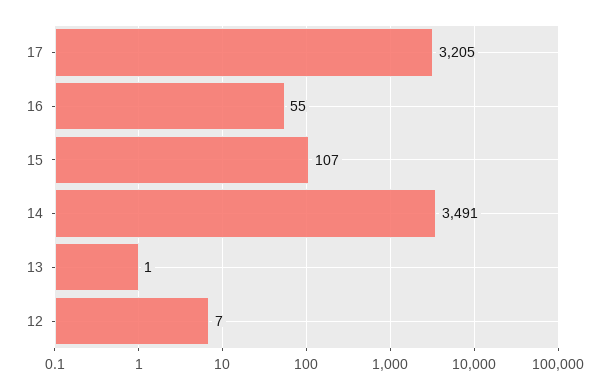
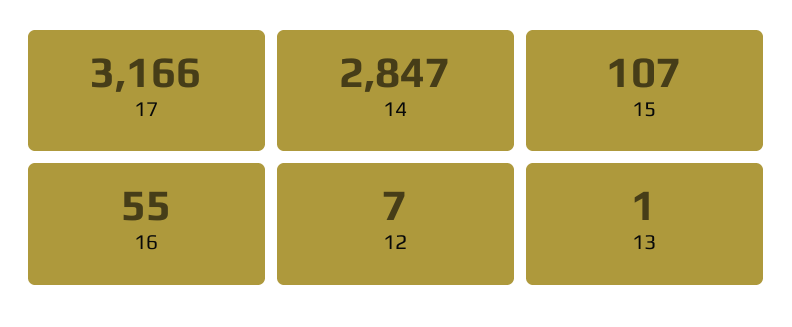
  {
-   "17": 3205,
+   "17": 3166,
    "16": 55,
    "15": 107,
-   "14": 3491,
+   "14": 2847,
    "13": 1,
    "12": 7
  }

